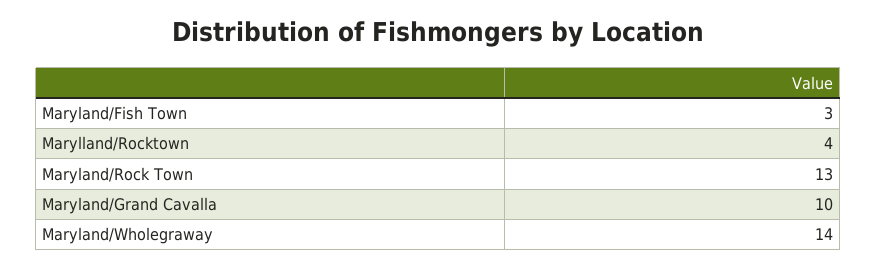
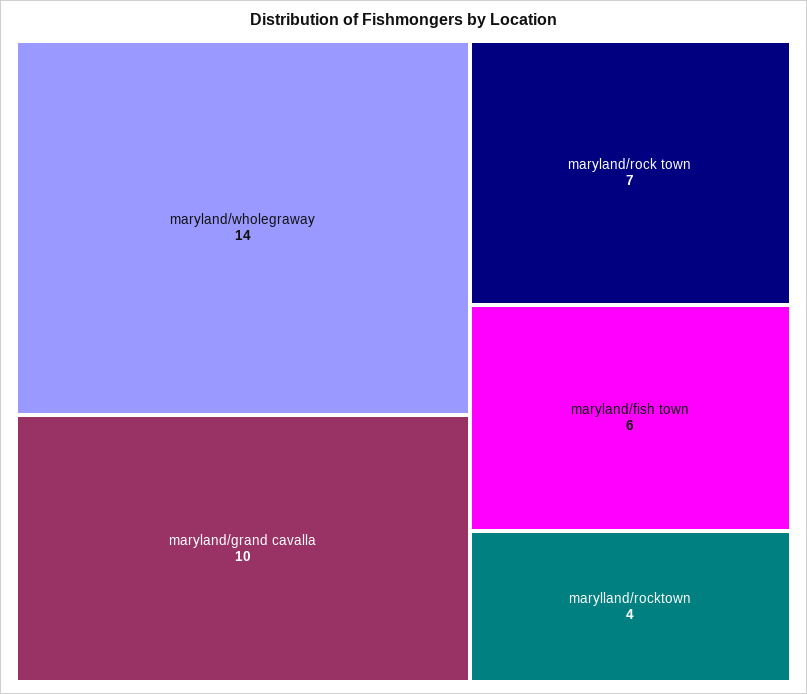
  {
-   "Maryland/Fish Town": 3,
+   "Maryland/Fish Town": 6,
    "Marylland/Rocktown": 4,
-   "Maryland/Rock Town": 13,
+   "Maryland/Rock Town": 7,
    "Maryland/Grand Cavalla": 10,
    "Maryland/Wholegraway": 14
  }

